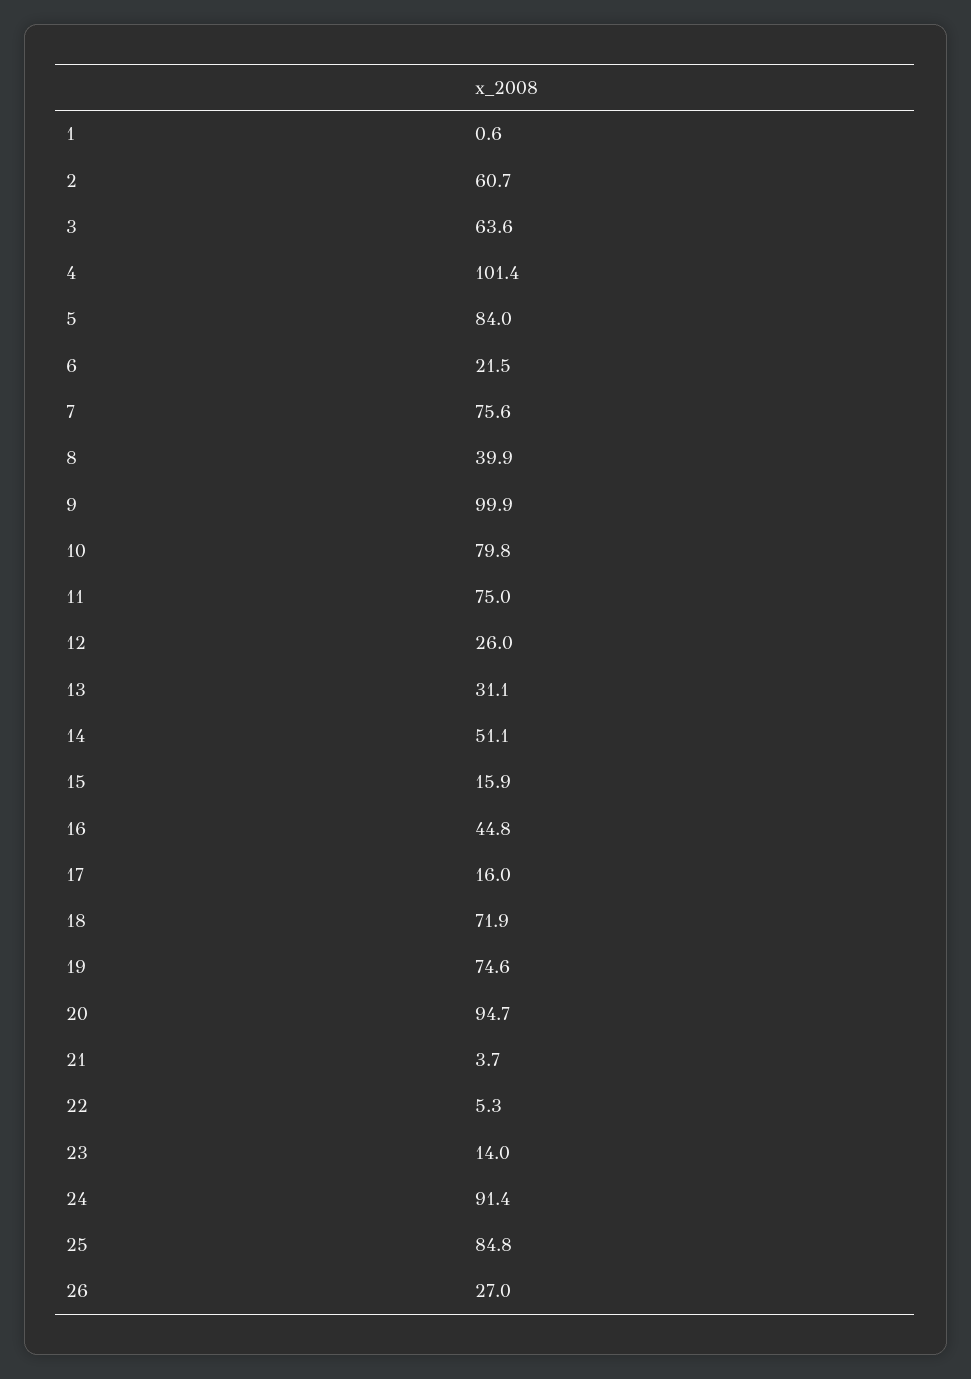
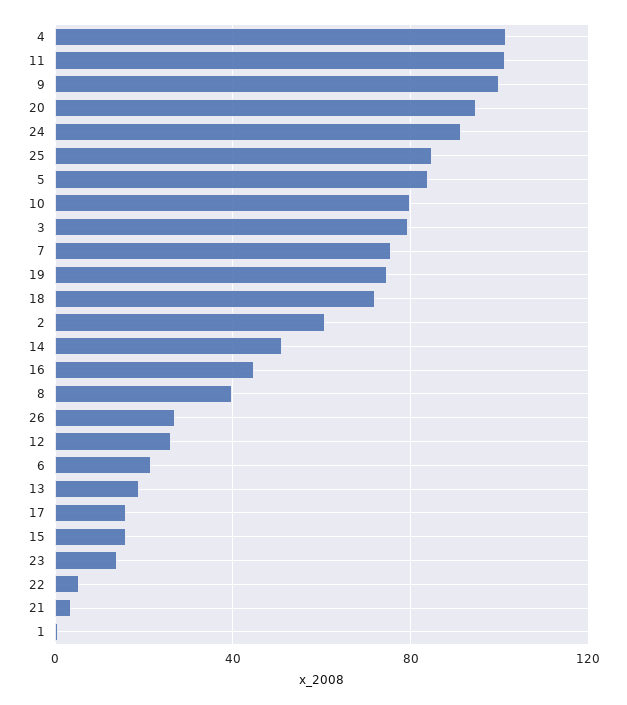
  {
    "1": 0.6,
    "2": 60.7,
-   "3": 63.6,
+   "3": 80,
    "4": 101.4,
    "5": 84,
    "6": 21.5,
    "7": 75.6,
    "8": 39.9,
    "9": 99.9,
    "10": 79.8,
-   "11": 75,
+   "11": 100,
    "12": 26,
-   "13": 31.1,
+   "13": 20,
    "14": 51.1,
    "15": 15.9,
    "16": 44.8,
    "17": 16,
    "18": 71.9,
    "19": 74.6,
    "20": 94.7,
    "21": 3.7,
    "22": 5.3,
    "23": 14,
    "24": 91.4,
    "25": 84.8,
    "26": 27
  }

